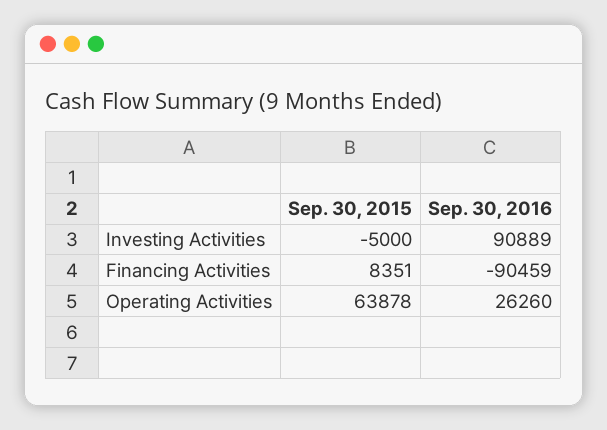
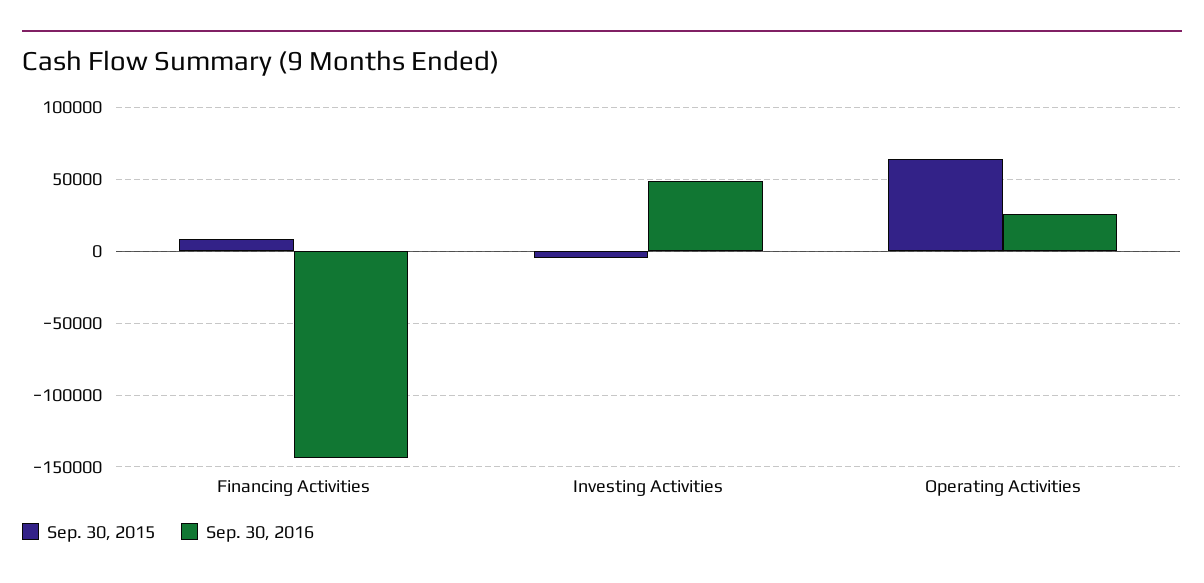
  {
    "Sep. 30, 2015": {
      "Investing Activities": -5000,
      "Financing Activities": 8351,
      "Operating Activities": 63878
    },
    "Sep. 30, 2016": {
-     "Investing Activities": 90889,
+     "Investing Activities": 50000,
-     "Financing Activities": -90459,
+     "Financing Activities": -145000,
      "Operating Activities": 26260
    }
  }

